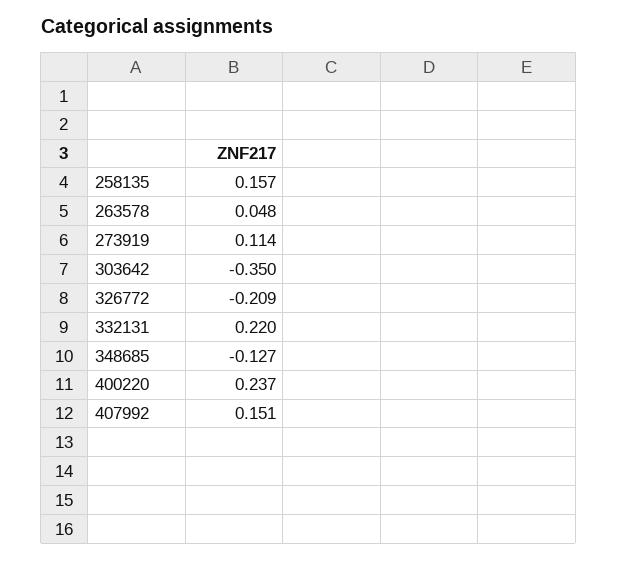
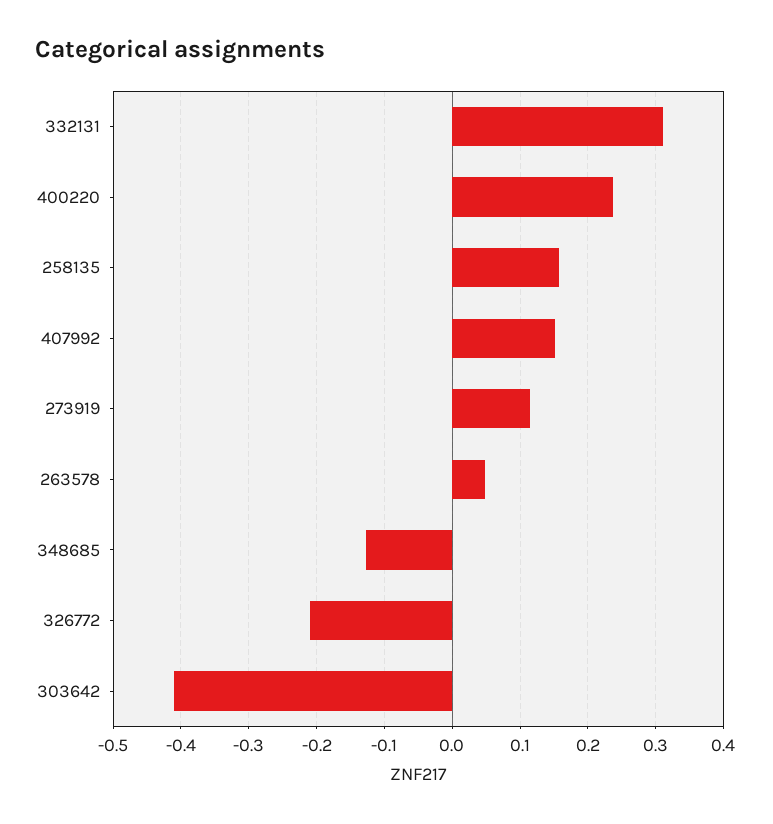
  {
    "258135": 0.157,
    "263578": 0.048,
    "273919": 0.114,
-   "303642": -0.35,
+   "303642": -0.41,
    "326772": -0.209,
-   "332131": 0.22,
+   "332131": 0.31,
    "348685": -0.127,
    "400220": 0.237,
    "407992": 0.151
  }

